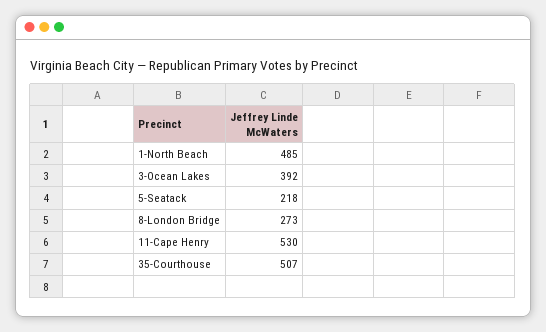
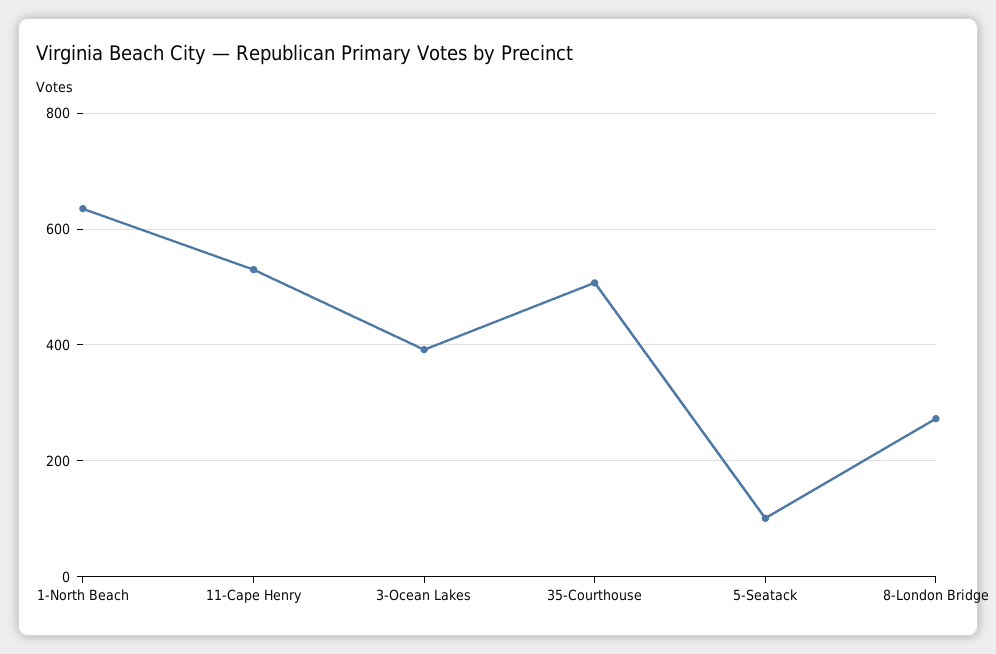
  {
-   "1-North Beach": 485,
+   "1-North Beach": 640,
    "3-Ocean Lakes": 392,
-   "5-Seatack": 218,
+   "5-Seatack": 100,
    "8-London Bridge": 273,
    "11-Cape Henry": 530,
    "35-Courthouse": 507
  }

